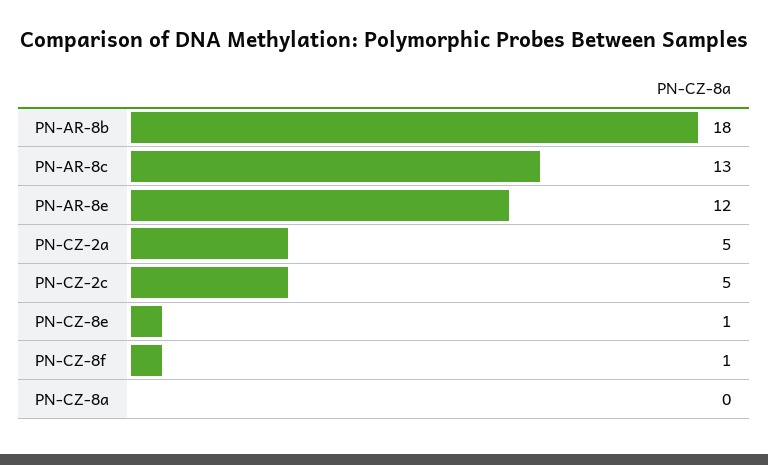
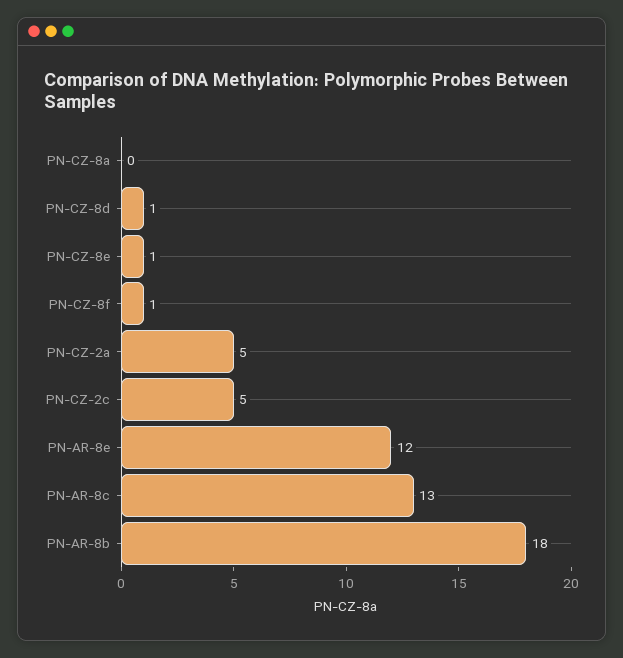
  {
    "PN-AR-8b": 18,
    "PN-AR-8c": 13,
    "PN-AR-8e": 12,
    "PN-CZ-2a": 5,
    "PN-CZ-2c": 5,
    "PN-CZ-8e": 1,
    "PN-CZ-8f": 1,
-   "PN-CZ-8a": 0
+   "PN-CZ-8a": 0,
+   "PN-CZ-8d": 1
  }

